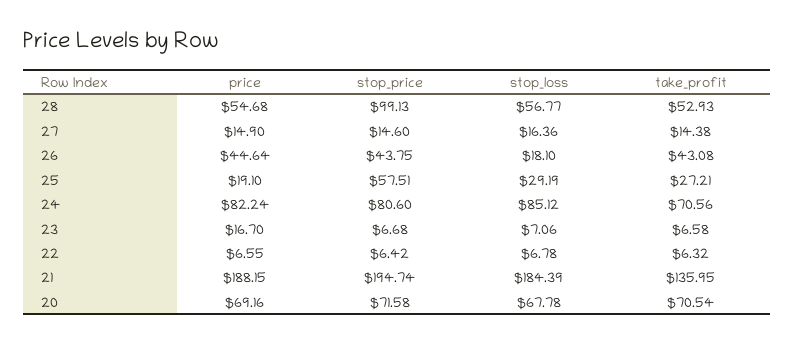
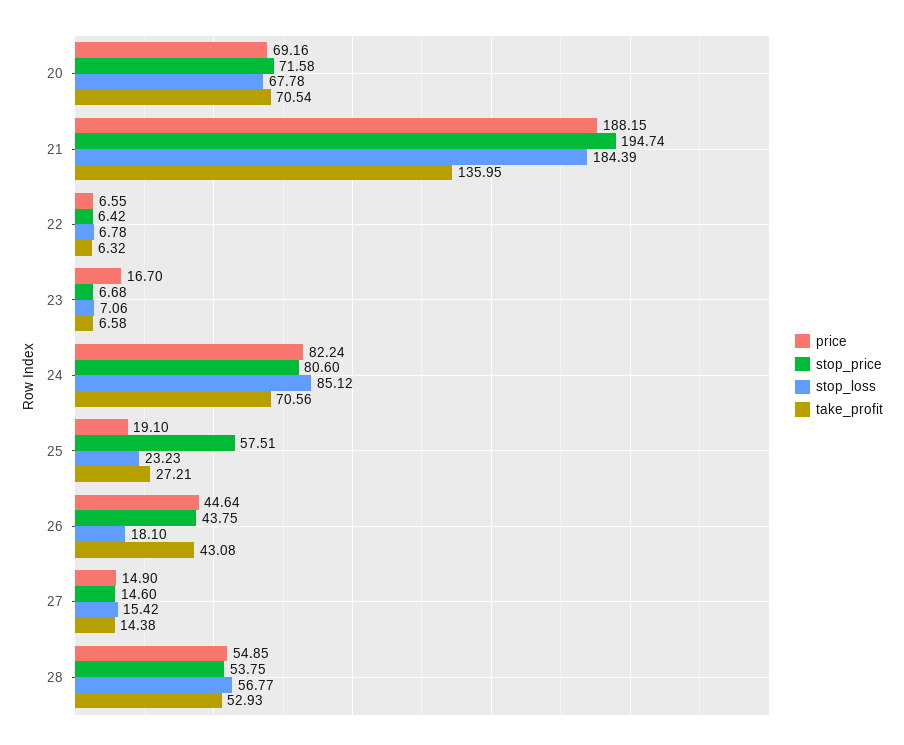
  {
    "price": {
-     "28": 54.68,
+     "28": 54.85,
      "27": 14.9,
      "26": 44.64,
      "25": 19.1,
      "24": 82.24,
      "23": 16.7,
      "22": 6.55,
      "21": 188.15,
      "20": 69.16
    },
    "stop_price": {
-     "28": 99.13,
+     "28": 53.75,
      "27": 14.6,
      "26": 43.75,
      "25": 57.51,
      "24": 80.6,
      "23": 6.68,
      "22": 6.42,
      "21": 194.74,
      "20": 71.58
    },
    "stop_loss": {
      "28": 56.77,
-     "27": 16.36,
+     "27": 15.42,
      "26": 18.1,
-     "25": 29.19,
+     "25": 23.23,
      "24": 85.12,
      "23": 7.06,
      "22": 6.78,
      "21": 184.39,
      "20": 67.78
    },
    "take_profit": {
      "28": 52.93,
      "27": 14.38,
      "26": 43.08,
      "25": 27.21,
      "24": 70.56,
      "23": 6.58,
      "22": 6.32,
      "21": 135.95,
      "20": 70.54
    }
  }

